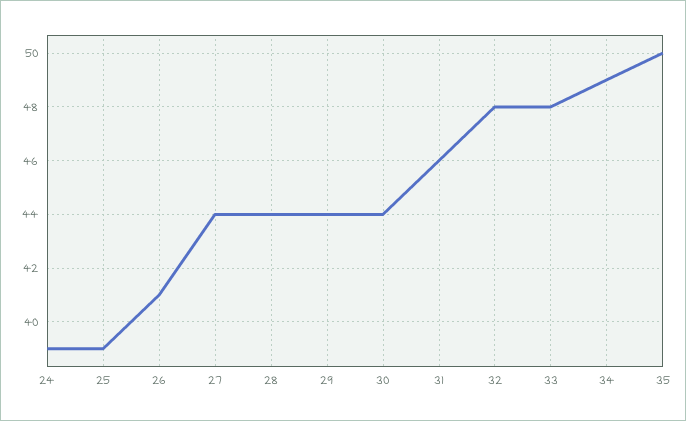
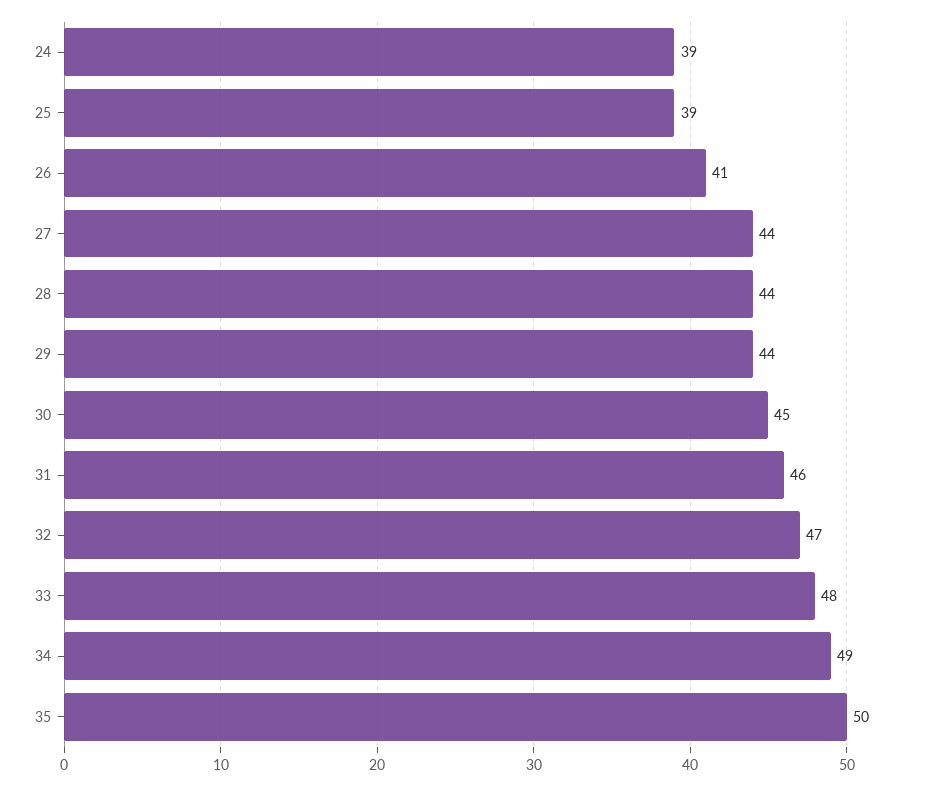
  {
    "24": 39,
    "25": 39,
    "26": 41,
    "27": 44,
    "28": 44,
    "29": 44,
-   "30": 44,
+   "30": 45,
    "31": 46,
-   "32": 48,
+   "32": 47,
    "33": 48,
    "34": 49,
    "35": 50
  }

